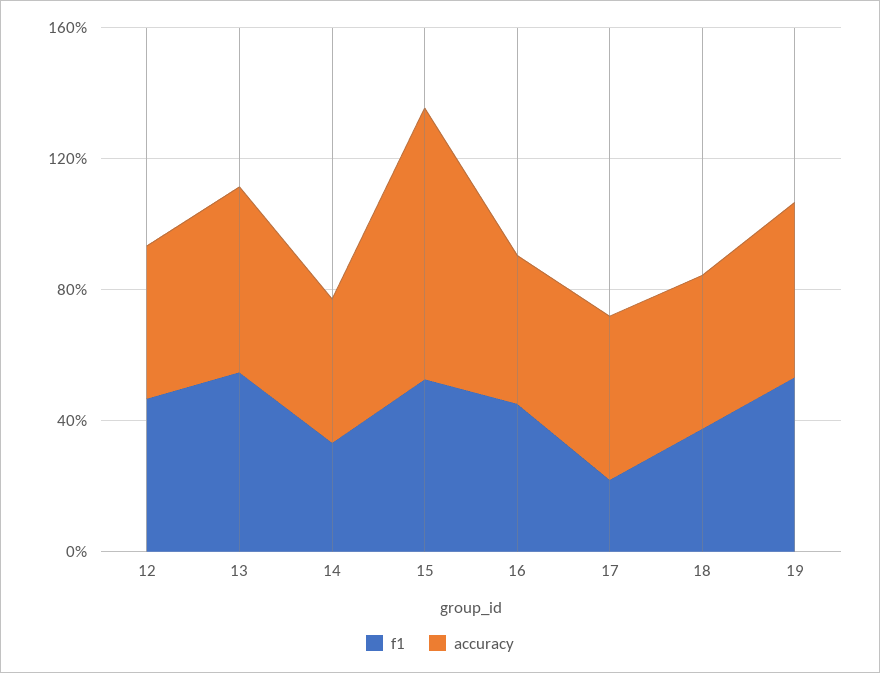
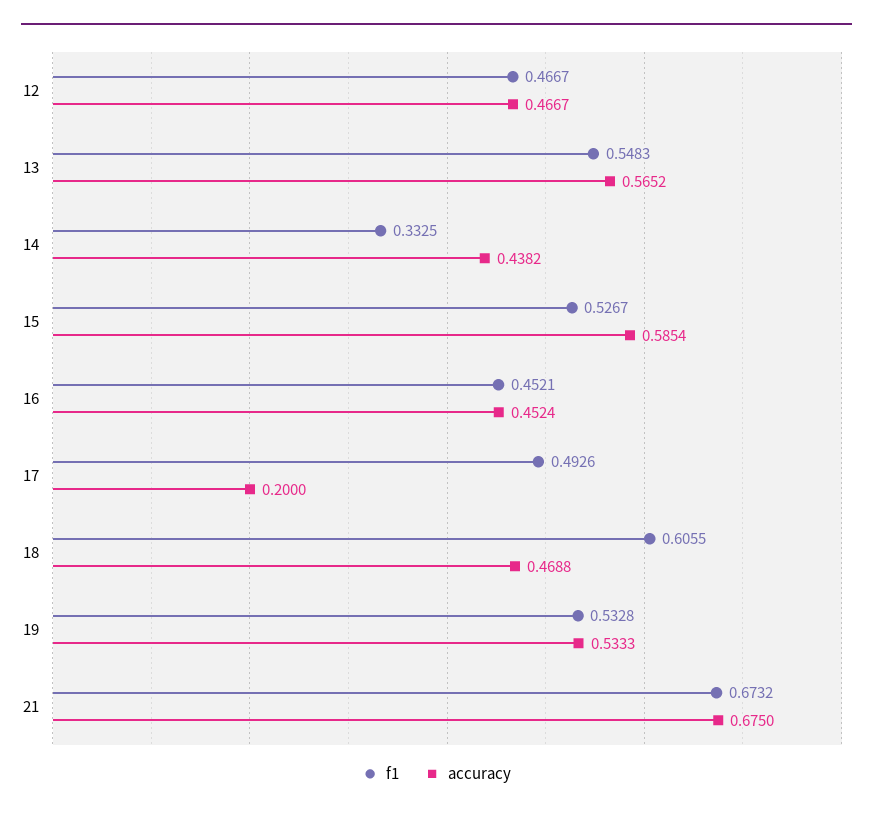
  {
    "f1": {
      "12": 0.4667,
      "13": 0.5483,
      "14": 0.3325,
      "15": 0.5267,
      "16": 0.4521,
-     "17": 0.2,
+     "17": 0.4926,
-     "18": 0.4,
+     "18": 0.6055,
-     "19": 0.5328
+     "19": 0.5328,
+     "21": 0.6732
    },
    "accuracy": {
      "12": 0.4667,
      "13": 0.5652,
      "14": 0.4382,
-     "15": 0.8,
+     "15": 0.5854,
      "16": 0.4524,
-     "17": 0.5,
+     "17": 0.2,
      "18": 0.4688,
-     "19": 0.5333
+     "19": 0.5333,
+     "21": 0.675
    }
  }

